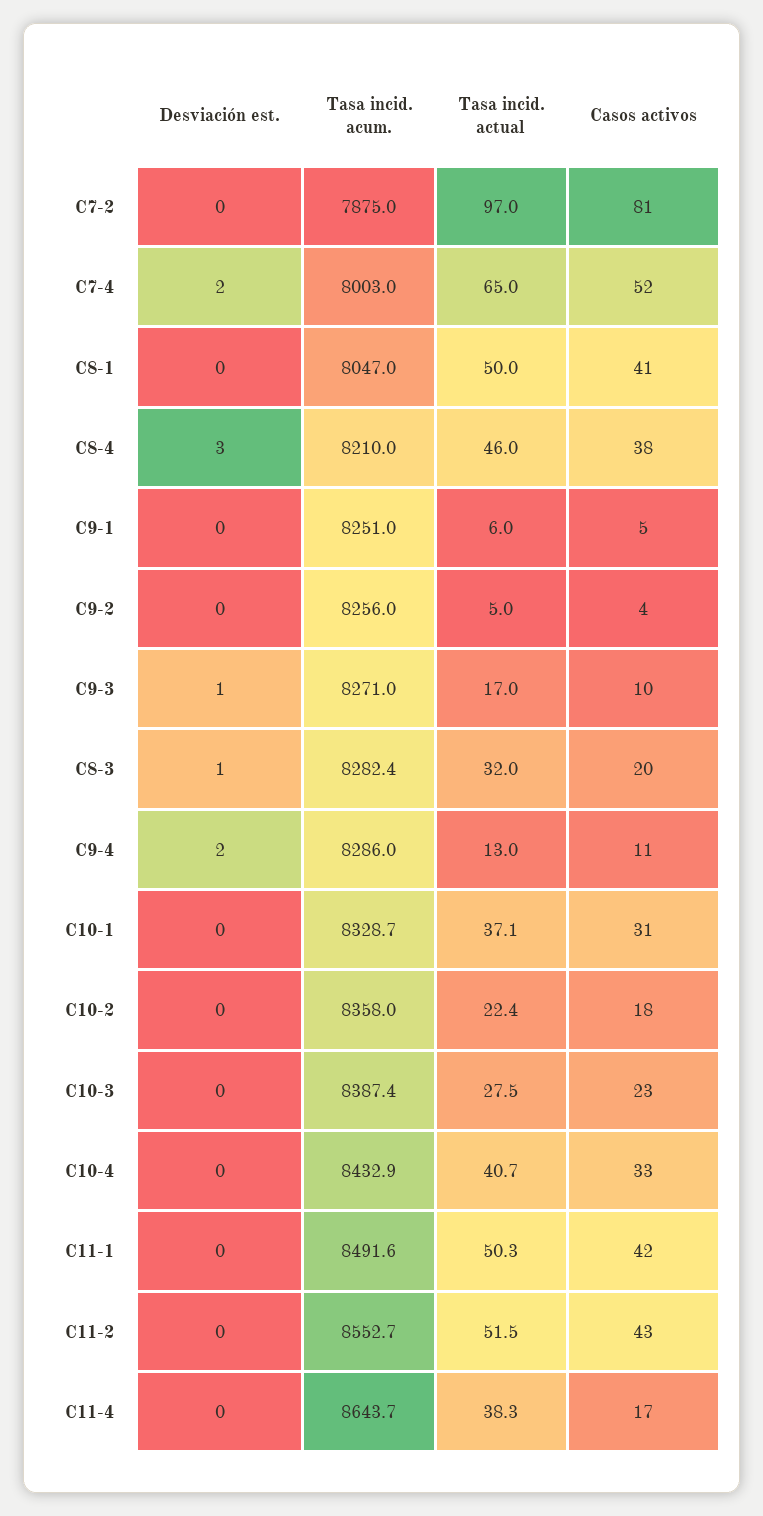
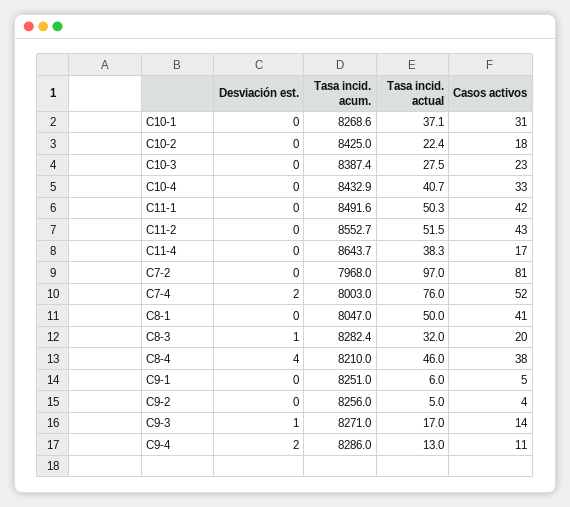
  {
    "Desviación est.": {
      "C7-2": 0,
      "C7-4": 2,
      "C8-1": 0,
-     "C8-4": 3,
+     "C8-4": 4,
      "C9-1": 0,
      "C9-2": 0,
      "C9-3": 1,
      "C8-3": 1,
      "C9-4": 2,
      "C10-1": 0,
      "C10-2": 0,
      "C10-3": 0,
      "C10-4": 0,
      "C11-1": 0,
      "C11-2": 0,
      "C11-4": 0
    },
    "Tasa incid. acum.": {
-     "C7-2": 7875,
+     "C7-2": 7968,
      "C7-4": 8003,
      "C8-1": 8047,
      "C8-4": 8210,
      "C9-1": 8251,
      "C9-2": 8256,
      "C9-3": 8271,
      "C8-3": 8282.4,
      "C9-4": 8286,
-     "C10-1": 8328.7,
+     "C10-1": 8268.6,
-     "C10-2": 8358,
+     "C10-2": 8425,
      "C10-3": 8387.4,
      "C10-4": 8432.9,
      "C11-1": 8491.6,
      "C11-2": 8552.7,
      "C11-4": 8643.7
    },
    "Tasa incid. actual": {
      "C7-2": 97,
-     "C7-4": 65,
+     "C7-4": 76,
      "C8-1": 50,
      "C8-4": 46,
      "C9-1": 6,
      "C9-2": 5,
      "C9-3": 17,
      "C8-3": 32,
      "C9-4": 13,
      "C10-1": 37.1,
      "C10-2": 22.4,
      "C10-3": 27.5,
      "C10-4": 40.7,
      "C11-1": 50.3,
      "C11-2": 51.5,
      "C11-4": 38.3
    },
    "Casos activos": {
      "C7-2": 81,
      "C7-4": 52,
      "C8-1": 41,
      "C8-4": 38,
      "C9-1": 5,
      "C9-2": 4,
-     "C9-3": 10,
+     "C9-3": 14,
      "C8-3": 20,
      "C9-4": 11,
      "C10-1": 31,
      "C10-2": 18,
      "C10-3": 23,
      "C10-4": 33,
      "C11-1": 42,
      "C11-2": 43,
      "C11-4": 17
    }
  }

